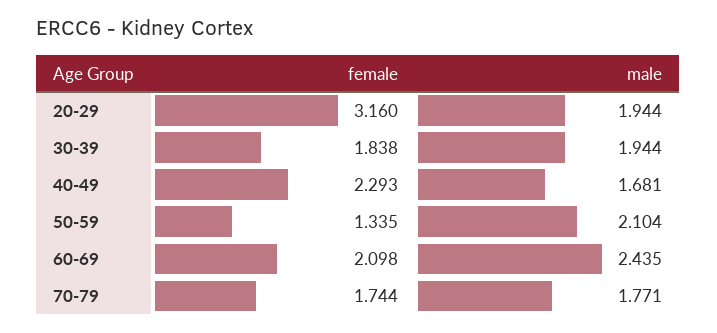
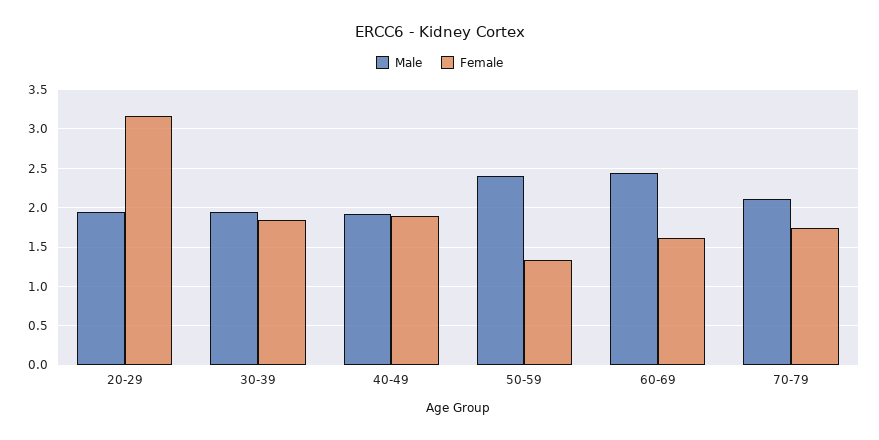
  {
    "female": {
      "20-29": 3.16,
      "30-39": 1.838,
-     "40-49": 2.293,
+     "40-49": 1.9,
      "50-59": 1.335,
-     "60-69": 2.098,
+     "60-69": 1.6,
      "70-79": 1.744
    },
    "male": {
      "20-29": 1.944,
      "30-39": 1.944,
-     "40-49": 1.681,
+     "40-49": 1.9,
-     "50-59": 2.104,
+     "50-59": 2.4,
      "60-69": 2.435,
-     "70-79": 1.771
+     "70-79": 2.1
    }
  }

